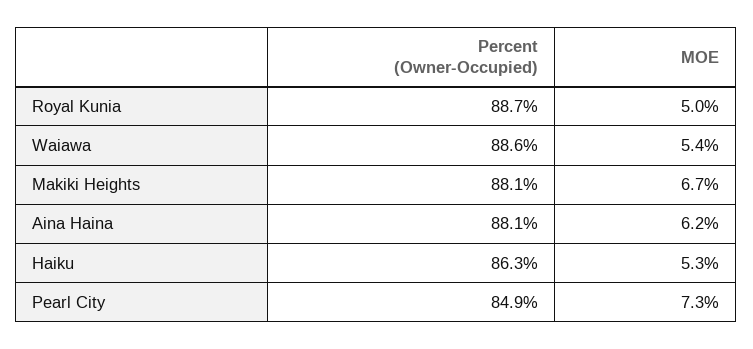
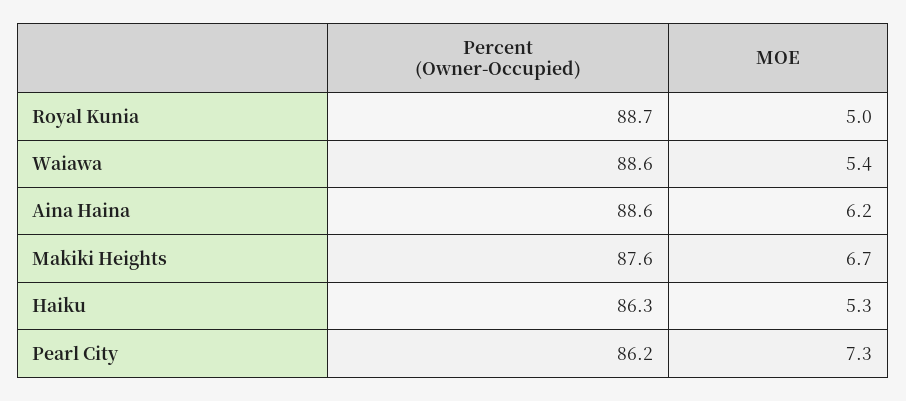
  {
    "Percent (Owner-Occupied)": {
      "Royal Kunia": 88.7,
      "Waiawa": 88.6,
-     "Makiki Heights": 88.1,
+     "Makiki Heights": 87.6,
-     "Aina Haina": 88.1,
+     "Aina Haina": 88.6,
      "Haiku": 86.3,
-     "Pearl City": 84.9
+     "Pearl City": 86.2
    },
    "MOE": {
      "Royal Kunia": 5,
      "Waiawa": 5.4,
      "Makiki Heights": 6.7,
      "Aina Haina": 6.2,
      "Haiku": 5.3,
      "Pearl City": 7.3
    }
  }

